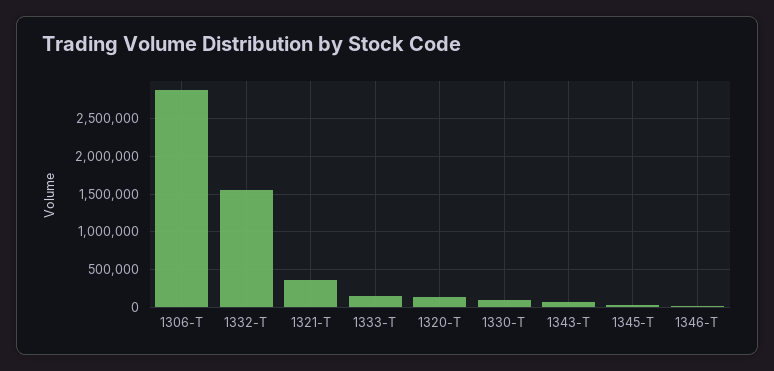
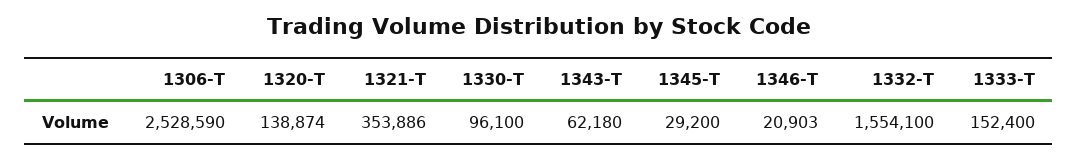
  {
-   "1306-T": 2900000,
+   "1306-T": 2528590,
    "1332-T": 1554100,
    "1321-T": 353886,
    "1333-T": 152400,
    "1320-T": 138874,
    "1330-T": 96100,
    "1343-T": 62180,
    "1345-T": 29200,
    "1346-T": 20903
  }

